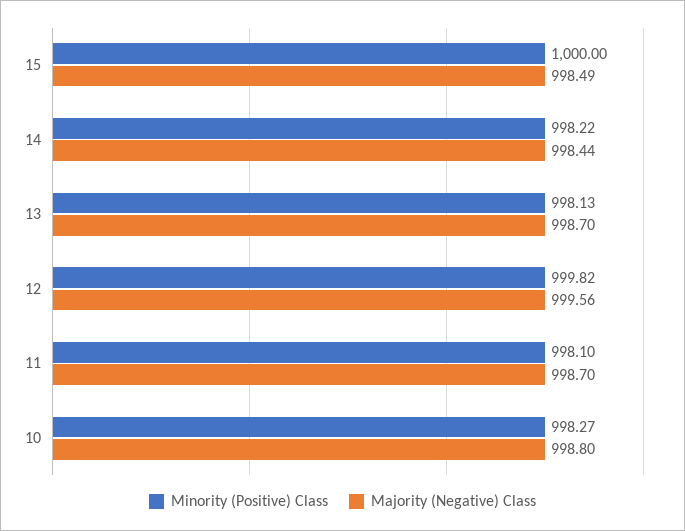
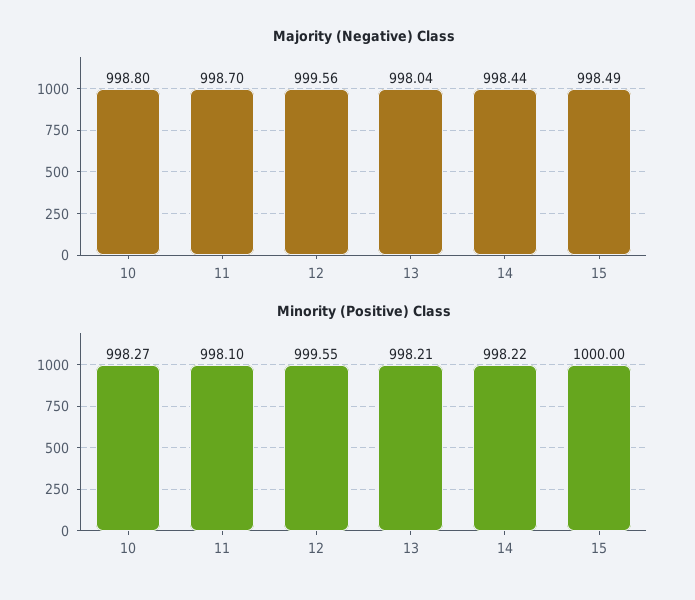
  {
    "Minority (Positive) Class": {
      "15": 1000,
      "14": 998.22,
-     "13": 998.13,
+     "13": 998.21,
-     "12": 999.82,
+     "12": 999.55,
      "11": 998.1,
      "10": 998.27
    },
    "Majority (Negative) Class": {
      "15": 998.49,
      "14": 998.44,
-     "13": 998.7,
+     "13": 998.04,
      "12": 999.56,
      "11": 998.7,
      "10": 998.8
    }
  }

